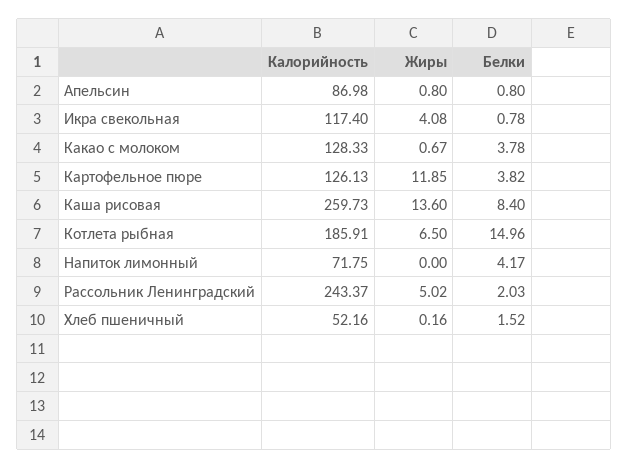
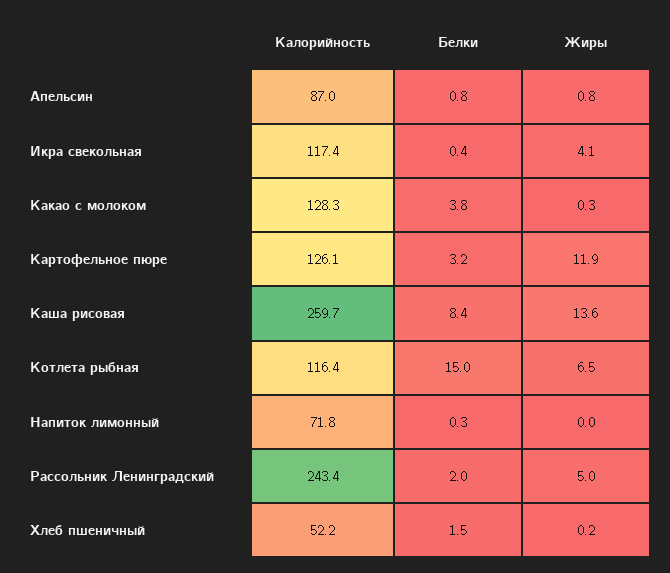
  {
    "Калорийность": {
      "Апельсин": 86.98,
      "Икра свекольная": 117.4,
      "Какао с молоком": 128.33,
      "Картофельное пюре": 126.13,
      "Каша рисовая": 259.73,
-     "Котлета рыбная": 185.91,
+     "Котлета рыбная": 116.4,
      "Напиток лимонный": 71.75,
      "Рассольник Ленинградский": 243.37,
      "Хлеб пшеничный": 52.16
    },
    "Жиры": {
      "Апельсин": 0.8,
      "Икра свекольная": 4.08,
-     "Какао с молоком": 0.67,
+     "Какао с молоком": 0.3,
      "Картофельное пюре": 11.85,
      "Каша рисовая": 13.6,
      "Котлета рыбная": 6.5,
      "Напиток лимонный": 0,
      "Рассольник Ленинградский": 5.02,
      "Хлеб пшеничный": 0.16
    },
    "Белки": {
      "Апельсин": 0.8,
-     "Икра свекольная": 0.78,
+     "Икра свекольная": 0.4,
      "Какао с молоком": 3.78,
-     "Картофельное пюре": 3.82,
+     "Картофельное пюре": 3.2,
      "Каша рисовая": 8.4,
      "Котлета рыбная": 14.96,
-     "Напиток лимонный": 4.17,
+     "Напиток лимонный": 0.3,
      "Рассольник Ленинградский": 2.03,
      "Хлеб пшеничный": 1.52
    }
  }

